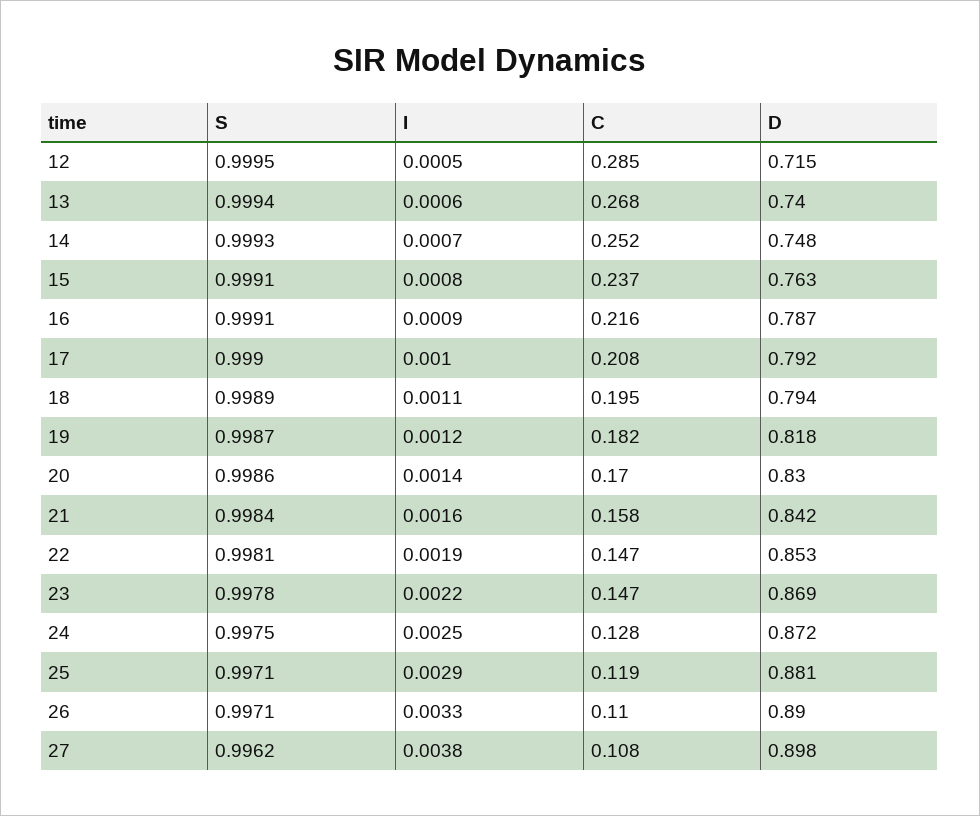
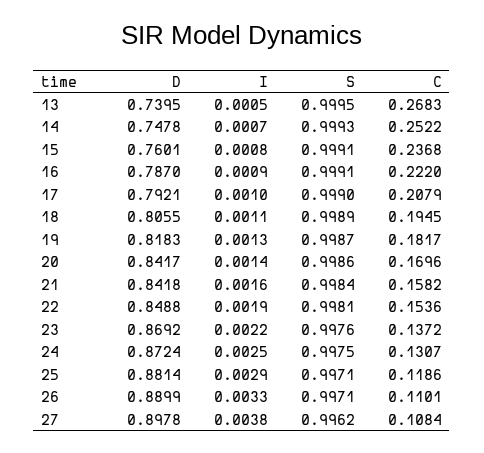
  {
    "S": {
-     "12": 0.9995,
-     "13": 0.9994,
+     "13": 0.9995,
      "14": 0.9993,
      "15": 0.9991,
      "16": 0.9991,
      "17": 0.999,
      "18": 0.9989,
      "19": 0.9987,
      "20": 0.9986,
      "21": 0.9984,
      "22": 0.9981,
-     "23": 0.9978,
+     "23": 0.9976,
      "24": 0.9975,
      "25": 0.9971,
      "26": 0.9971,
      "27": 0.9962
    },
    "I": {
-     "12": 0.0005,
-     "13": 0.0006,
+     "13": 0.0005,
      "14": 0.0007,
      "15": 0.0008,
      "16": 0.0009,
      "17": 0.001,
      "18": 0.0011,
-     "19": 0.0012,
+     "19": 0.0013,
      "20": 0.0014,
      "21": 0.0016,
      "22": 0.0019,
      "23": 0.0022,
      "24": 0.0025,
      "25": 0.0029,
      "26": 0.0033,
      "27": 0.0038
    },
    "C": {
-     "12": 0.285,
      "13": 0.2683,
      "14": 0.2522,
      "15": 0.2368,
-     "16": 0.216,
+     "16": 0.222,
      "17": 0.2079,
      "18": 0.1945,
      "19": 0.1817,
      "20": 0.1696,
      "21": 0.1582,
-     "22": 0.147,
+     "22": 0.1536,
-     "23": 0.147,
+     "23": 0.1372,
-     "24": 0.128,
+     "24": 0.1307,
      "25": 0.1186,
      "26": 0.1101,
      "27": 0.1084
    },
    "D": {
-     "12": 0.715,
      "13": 0.7395,
      "14": 0.7478,
-     "15": 0.763,
+     "15": 0.7601,
      "16": 0.787,
      "17": 0.7921,
-     "18": 0.794,
+     "18": 0.8055,
      "19": 0.8183,
-     "20": 0.83,
+     "20": 0.8417,
      "21": 0.8418,
-     "22": 0.853,
+     "22": 0.8488,
      "23": 0.8692,
      "24": 0.8724,
      "25": 0.8814,
      "26": 0.8899,
      "27": 0.8978
    }
  }

